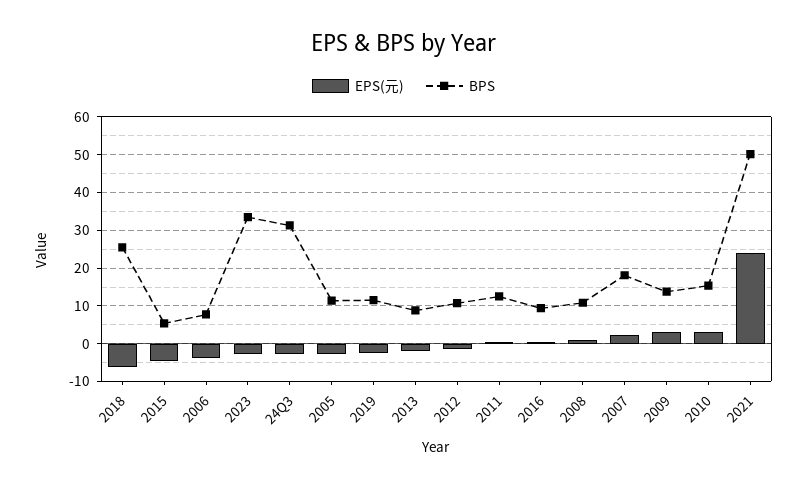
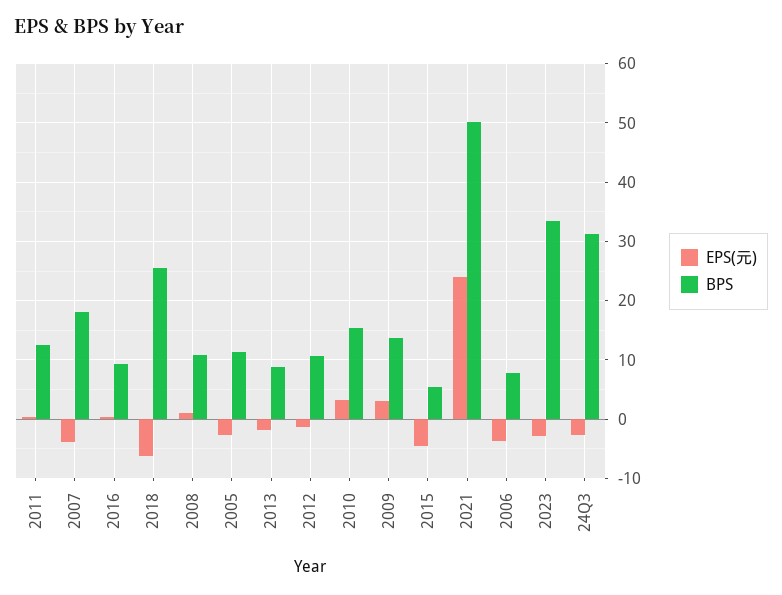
  {
    "EPS(元)": {
      "2018": -6,
      "2015": -4,
      "2006": -4,
      "2023": -2,
      "24Q3": -2,
      "2005": -2,
-     "2019": -2,
      "2013": -2,
      "2012": -2,
      "2011": 0,
      "2016": 0,
      "2008": 2,
-     "2007": 2,
+     "2007": -4,
      "2009": 4,
      "2010": 4,
      "2021": 24
    },
    "BPS": {
      "2018": 26,
      "2015": 6,
      "2006": 8,
      "2023": 34,
      "24Q3": 32,
      "2005": 12,
-     "2019": 12,
      "2013": 8,
      "2012": 10,
      "2011": 12,
      "2016": 10,
      "2008": 10,
      "2007": 18,
      "2009": 14,
      "2010": 16,
      "2021": 50
    }
  }

